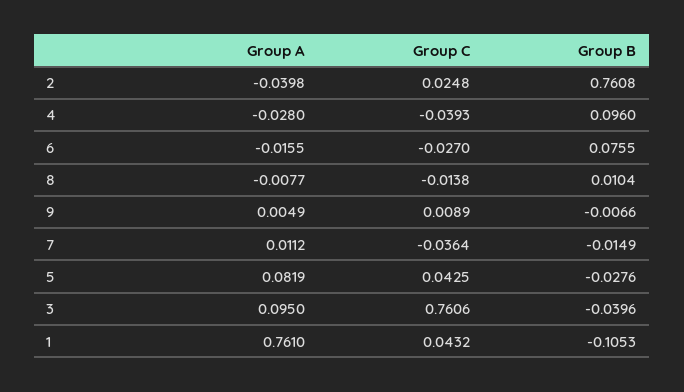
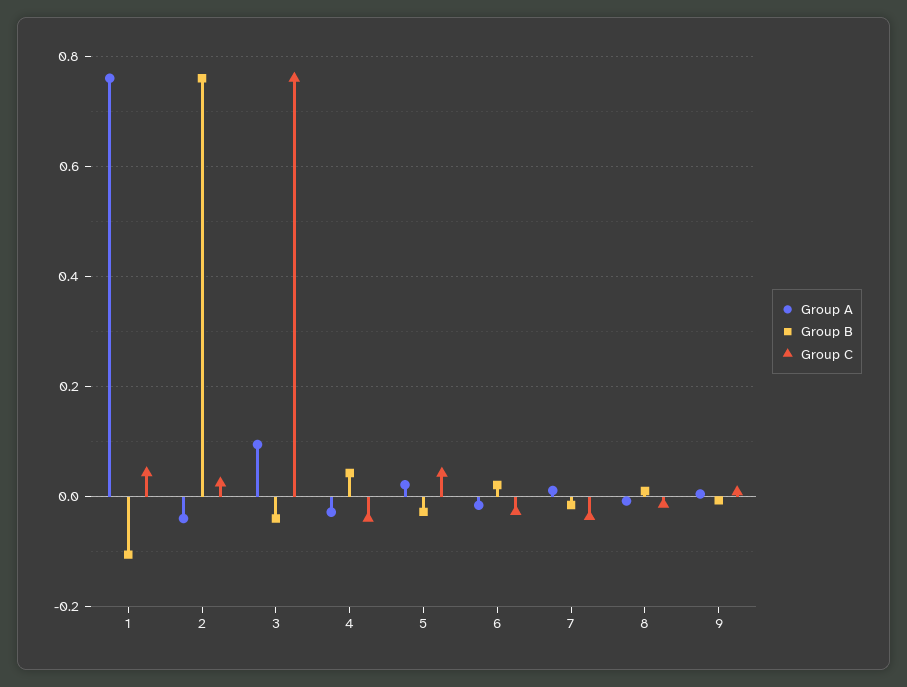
  {
    "Group A": {
      "2": -0.0398,
      "4": -0.028,
      "6": -0.0155,
      "8": -0.0077,
      "9": 0.0049,
      "7": 0.0112,
-     "5": 0.0819,
+     "5": 0.02,
      "3": 0.095,
      "1": 0.761
    },
    "Group C": {
      "2": 0.0248,
      "4": -0.0393,
      "6": -0.027,
      "8": -0.0138,
      "9": 0.0089,
      "7": -0.0364,
      "5": 0.0425,
      "3": 0.7606,
      "1": 0.0432
    },
    "Group B": {
      "2": 0.7608,
-     "4": 0.096,
+     "4": 0.04,
-     "6": 0.0755,
+     "6": 0.02,
      "8": 0.0104,
      "9": -0.0066,
      "7": -0.0149,
      "5": -0.0276,
      "3": -0.0396,
      "1": -0.1053
    }
  }

